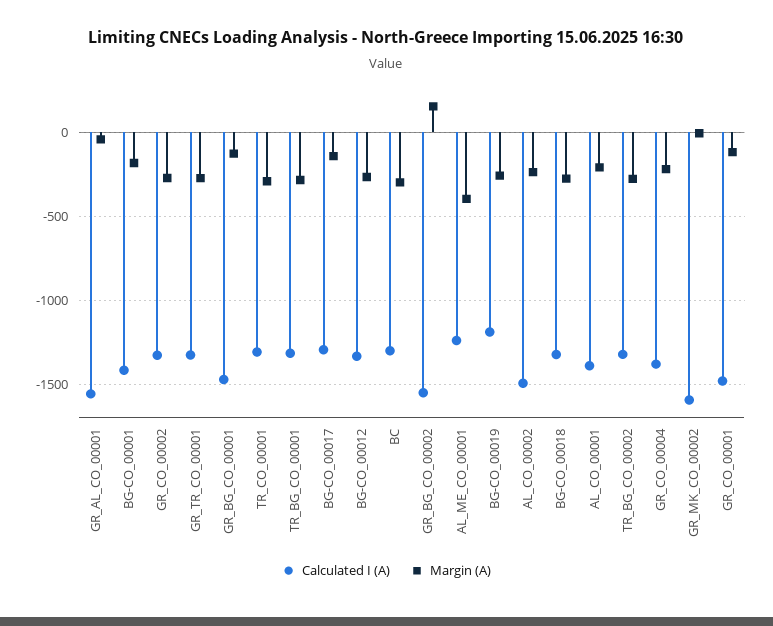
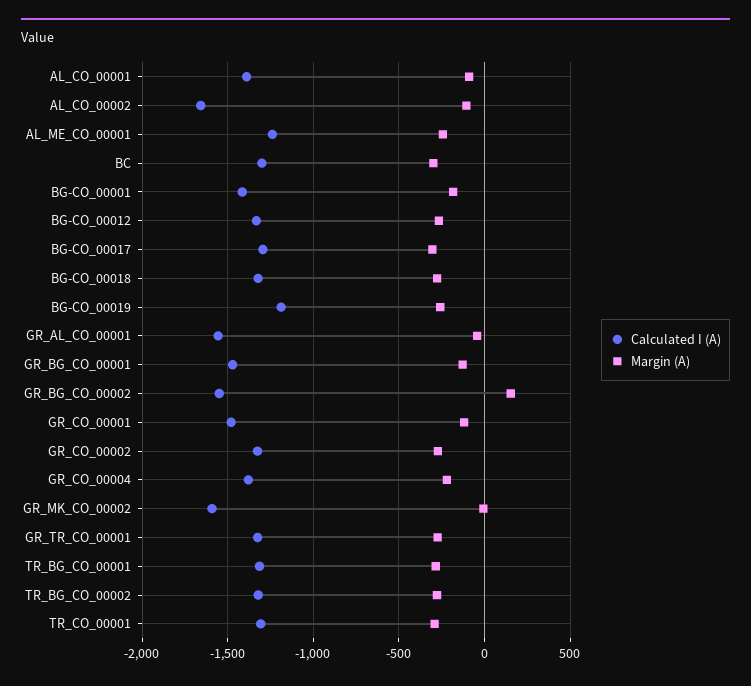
  {
    "Calculated I (A)": {
      "GR_AL_CO_00001": -1550,
      "BG-CO_00001": -1400,
      "GR_CO_00002": -1350,
      "GR_TR_CO_00001": -1350,
      "GR_BG_CO_00001": -1450,
      "TR_CO_00001": -1300,
      "TR_BG_CO_00001": -1300,
      "BG-CO_00017": -1300,
      "BG-CO_00012": -1350,
      "BC": -1300,
      "GR_BG_CO_00002": -1550,
      "AL_ME_CO_00001": -1250,
      "BG-CO_00019": -1200,
-     "AL_CO_00002": -1500,
+     "AL_CO_00002": -1650,
      "BG-CO_00018": -1300,
      "AL_CO_00001": -1400,
      "TR_BG_CO_00002": -1300,
      "GR_CO_00004": -1400,
      "GR_MK_CO_00002": -1600,
      "GR_CO_00001": -1500
    },
    "Margin (A)": {
      "GR_AL_CO_00001": -50,
      "BG-CO_00001": -200,
      "GR_CO_00002": -250,
      "GR_TR_CO_00001": -250,
      "GR_BG_CO_00001": -150,
      "TR_CO_00001": -300,
      "TR_BG_CO_00001": -300,
-     "BG-CO_00017": -150,
+     "BG-CO_00017": -300,
      "BG-CO_00012": -250,
      "BC": -300,
      "GR_BG_CO_00002": 150,
-     "AL_ME_CO_00001": -400,
+     "AL_ME_CO_00001": -250,
      "BG-CO_00019": -250,
-     "AL_CO_00002": -250,
+     "AL_CO_00002": -100,
      "BG-CO_00018": -300,
-     "AL_CO_00001": -200,
+     "AL_CO_00001": -100,
      "TR_BG_CO_00002": -300,
      "GR_CO_00004": -200,
      "GR_MK_CO_00002": 0,
      "GR_CO_00001": -100
    }
  }

